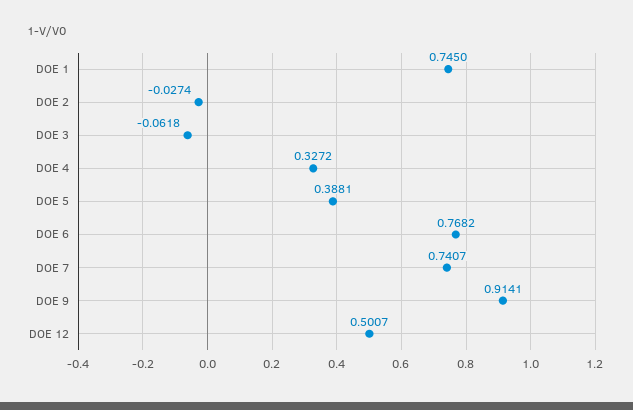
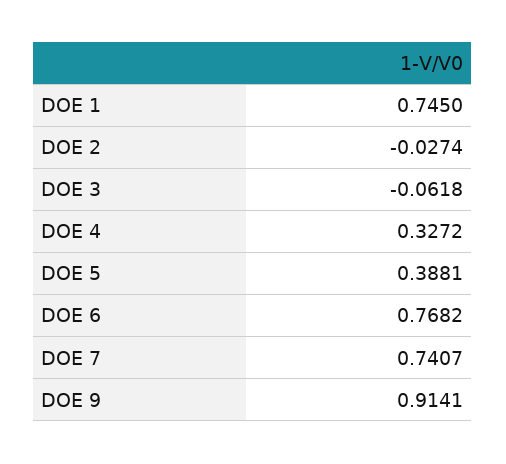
  {
    "DOE 1": 0.745,
    "DOE 2": -0.0274,
    "DOE 3": -0.0618,
    "DOE 4": 0.3272,
    "DOE 5": 0.3881,
    "DOE 6": 0.7682,
    "DOE 7": 0.7407,
-   "DOE 9": 0.9141,
+   "DOE 9": 0.9141
-   "DOE 12": 0.5007
  }

